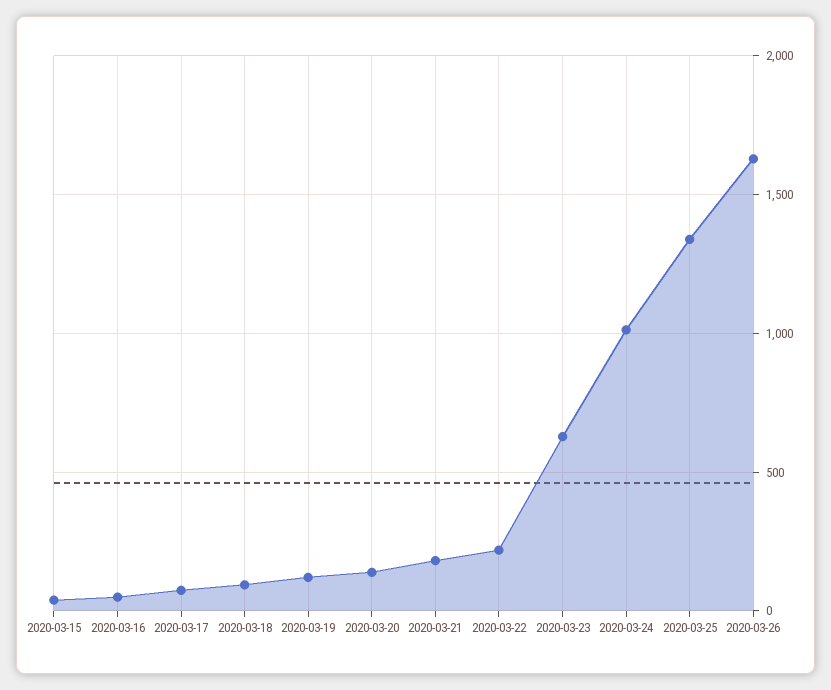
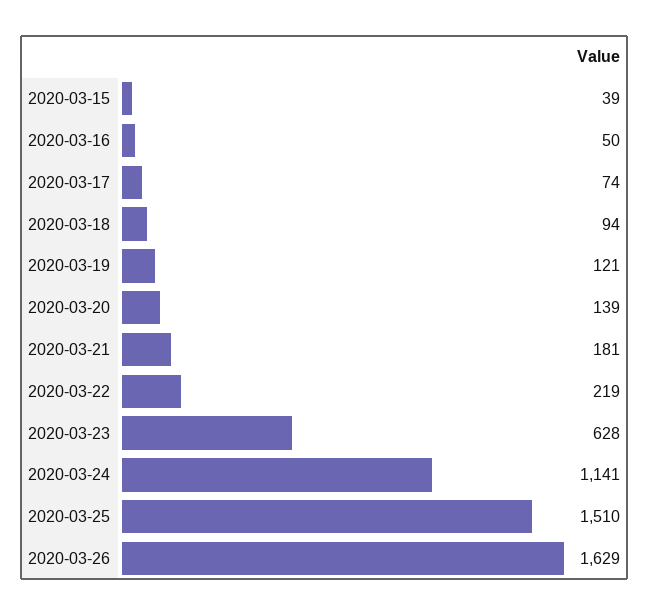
  {
    "2020-03-15": 39,
    "2020-03-16": 50,
    "2020-03-17": 74,
    "2020-03-18": 94,
    "2020-03-19": 121,
    "2020-03-20": 139,
    "2020-03-21": 181,
    "2020-03-22": 219,
    "2020-03-23": 628,
-   "2020-03-24": 1000,
+   "2020-03-24": 1141,
-   "2020-03-25": 1350,
+   "2020-03-25": 1510,
    "2020-03-26": 1629
  }

